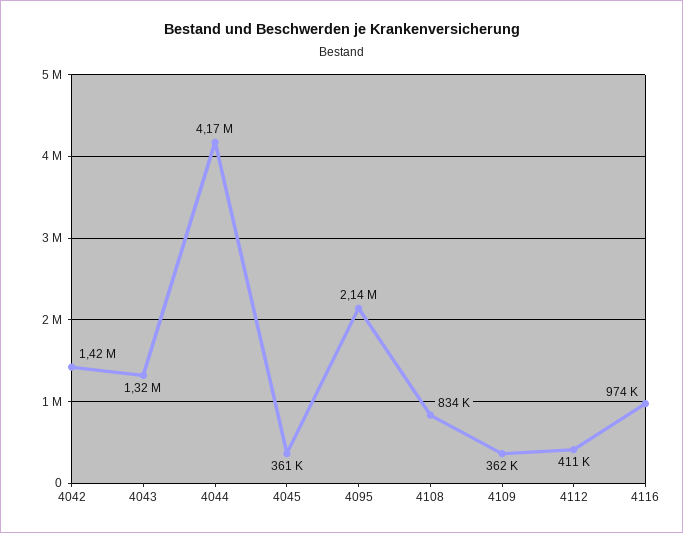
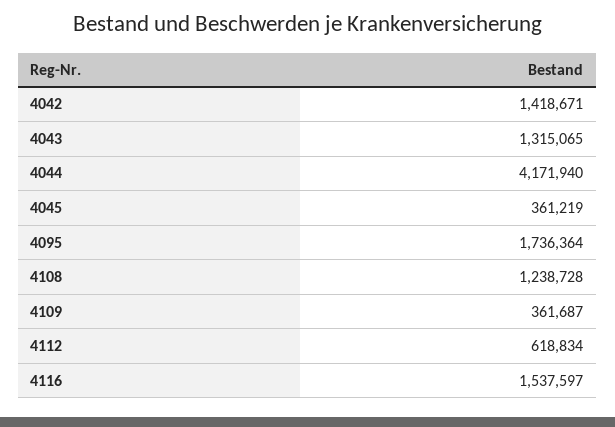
  {
    "4042": 1418671,
    "4043": 1315065,
    "4044": 4171940,
    "4045": 361219,
-   "4095": 2140000,
+   "4095": 1736364,
-   "4108": 834000,
+   "4108": 1238728,
    "4109": 361687,
-   "4112": 411000,
+   "4112": 618834,
-   "4116": 974000
+   "4116": 1537597
  }

